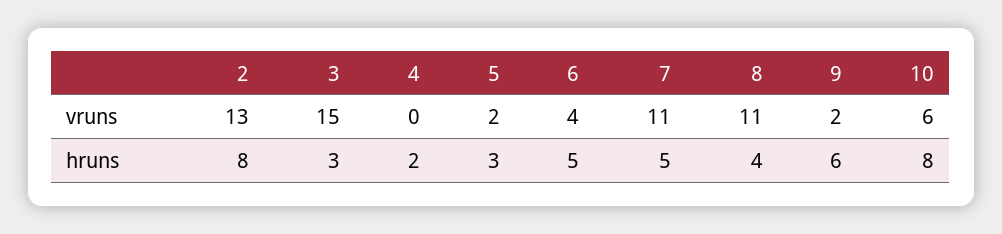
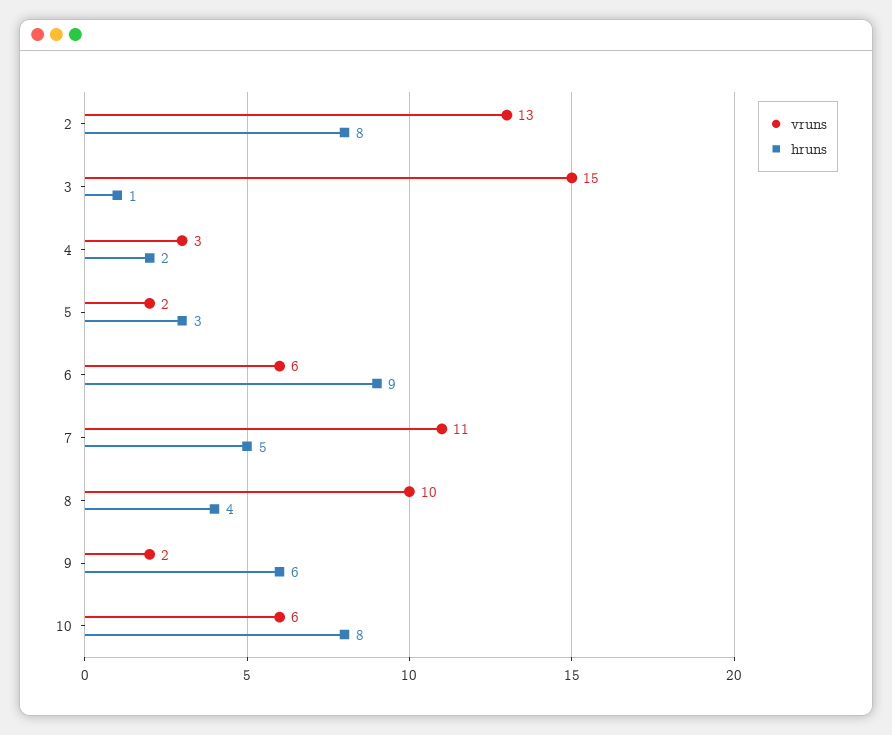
  {
    "vruns": {
      "2": 13,
      "3": 15,
-     "4": 0,
+     "4": 3,
      "5": 2,
-     "6": 4,
+     "6": 6,
      "7": 11,
-     "8": 11,
+     "8": 10,
      "9": 2,
      "10": 6
    },
    "hruns": {
      "2": 8,
-     "3": 3,
+     "3": 1,
      "4": 2,
      "5": 3,
-     "6": 5,
+     "6": 9,
      "7": 5,
      "8": 4,
      "9": 6,
      "10": 8
    }
  }

